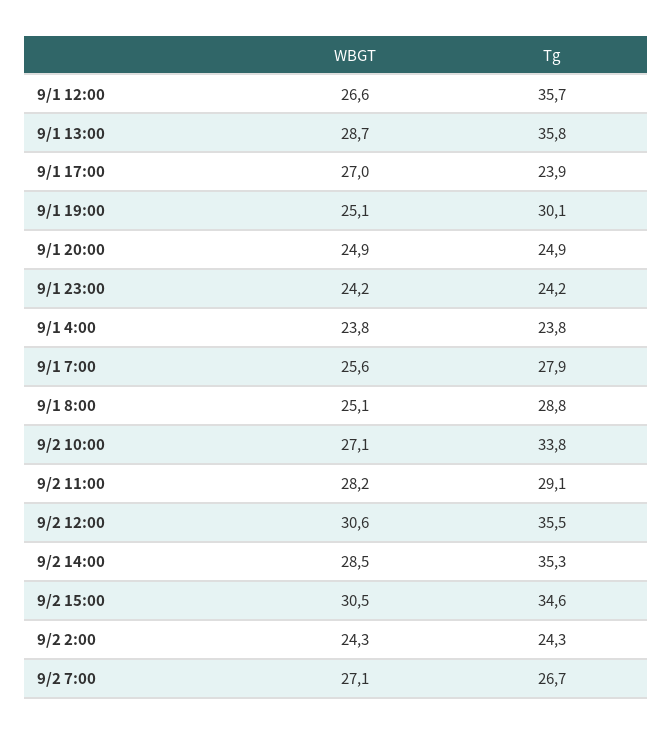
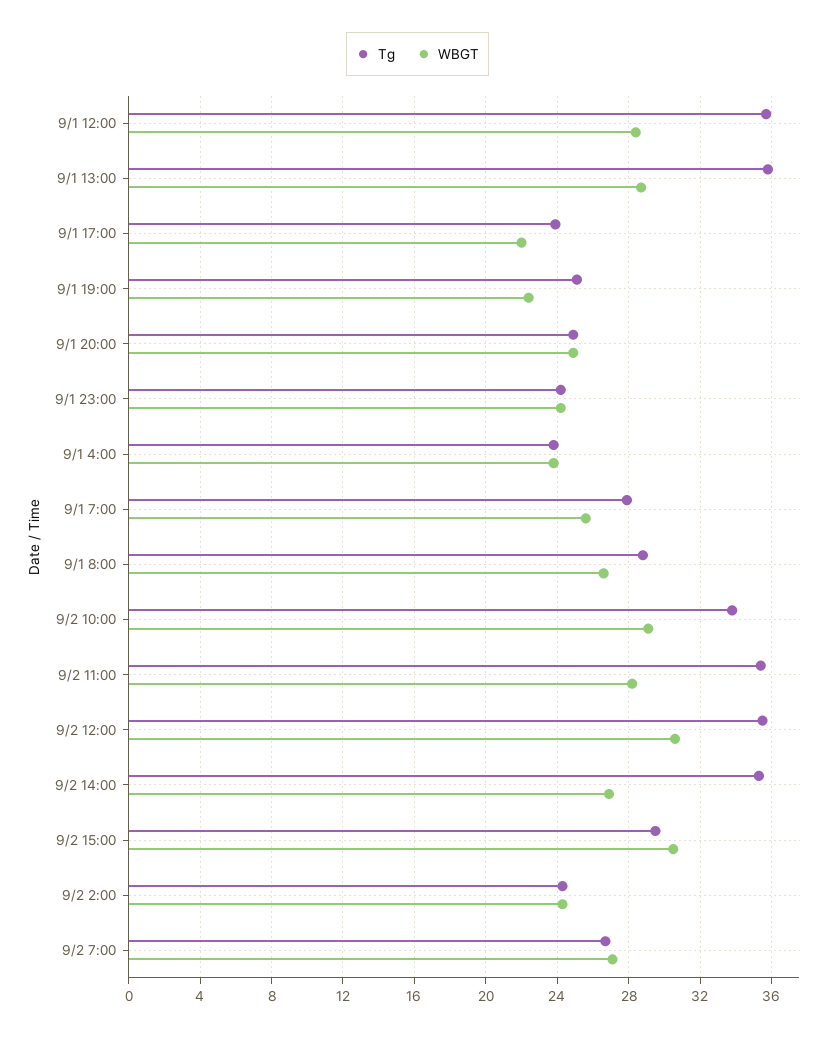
  {
    "WBGT": {
-     "9/1 12:00": 26.6,
+     "9/1 12:00": 28.5,
      "9/1 13:00": 28.7,
-     "9/1 17:00": 27,
+     "9/1 17:00": 22,
-     "9/1 19:00": 25.1,
+     "9/1 19:00": 22.5,
      "9/1 20:00": 24.9,
      "9/1 23:00": 24.2,
      "9/1 4:00": 23.8,
      "9/1 7:00": 25.6,
-     "9/1 8:00": 25.1,
+     "9/1 8:00": 26.5,
-     "9/2 10:00": 27.1,
+     "9/2 10:00": 29,
      "9/2 11:00": 28.2,
      "9/2 12:00": 30.6,
-     "9/2 14:00": 28.5,
+     "9/2 14:00": 27,
      "9/2 15:00": 30.5,
      "9/2 2:00": 24.3,
      "9/2 7:00": 27.1
    },
    "Tg": {
      "9/1 12:00": 35.7,
      "9/1 13:00": 35.8,
      "9/1 17:00": 23.9,
-     "9/1 19:00": 30.1,
+     "9/1 19:00": 25,
      "9/1 20:00": 24.9,
      "9/1 23:00": 24.2,
      "9/1 4:00": 23.8,
      "9/1 7:00": 27.9,
      "9/1 8:00": 28.8,
      "9/2 10:00": 33.8,
-     "9/2 11:00": 29.1,
+     "9/2 11:00": 35.5,
      "9/2 12:00": 35.5,
      "9/2 14:00": 35.3,
-     "9/2 15:00": 34.6,
+     "9/2 15:00": 29.5,
      "9/2 2:00": 24.3,
      "9/2 7:00": 26.7
    }
  }

